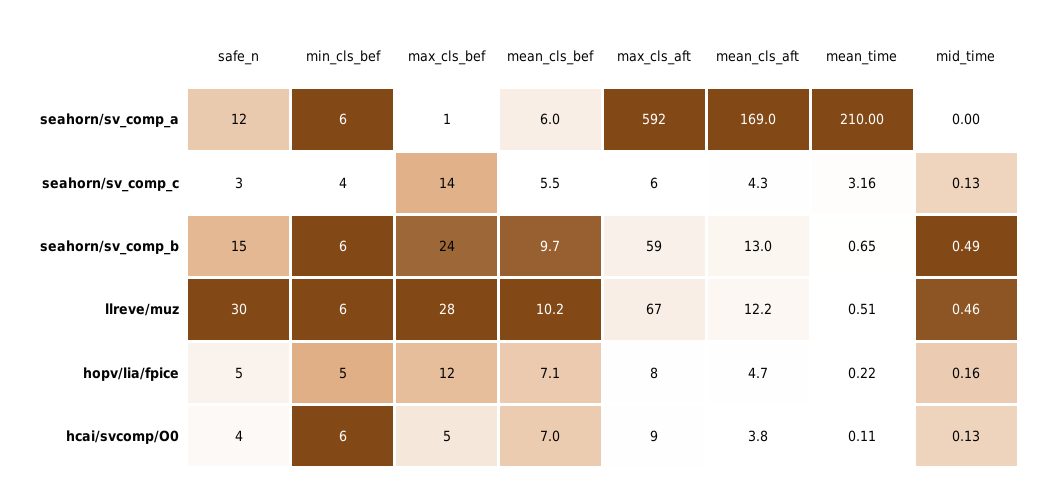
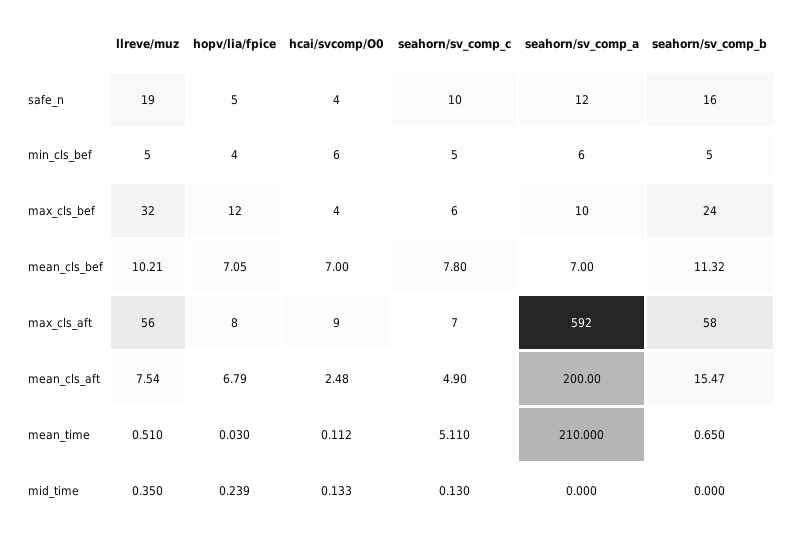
  {
    "safe_n": {
      "seahorn/sv_comp_a": 12,
-     "seahorn/sv_comp_c": 3,
+     "seahorn/sv_comp_c": 10,
-     "seahorn/sv_comp_b": 15,
+     "seahorn/sv_comp_b": 16,
-     "llreve/muz": 30,
+     "llreve/muz": 19,
      "hopv/lia/fpice": 5,
      "hcai/svcomp/O0": 4
    },
    "min_cls_bef": {
      "seahorn/sv_comp_a": 6,
-     "seahorn/sv_comp_c": 4,
+     "seahorn/sv_comp_c": 5,
-     "seahorn/sv_comp_b": 6,
+     "seahorn/sv_comp_b": 5,
-     "llreve/muz": 6,
+     "llreve/muz": 5,
-     "hopv/lia/fpice": 5,
+     "hopv/lia/fpice": 4,
      "hcai/svcomp/O0": 6
    },
    "max_cls_bef": {
-     "seahorn/sv_comp_a": 1,
+     "seahorn/sv_comp_a": 10,
-     "seahorn/sv_comp_c": 14,
+     "seahorn/sv_comp_c": 6,
      "seahorn/sv_comp_b": 24,
-     "llreve/muz": 28,
+     "llreve/muz": 32,
      "hopv/lia/fpice": 12,
-     "hcai/svcomp/O0": 5
+     "hcai/svcomp/O0": 4
    },
    "mean_cls_bef": {
-     "seahorn/sv_comp_a": 6,
+     "seahorn/sv_comp_a": 7,
-     "seahorn/sv_comp_c": 5.5,
+     "seahorn/sv_comp_c": 7.8,
-     "seahorn/sv_comp_b": 9.7,
+     "seahorn/sv_comp_b": 11.32,
      "llreve/muz": 10.21,
      "hopv/lia/fpice": 7.05,
      "hcai/svcomp/O0": 7
    },
    "max_cls_aft": {
      "seahorn/sv_comp_a": 592,
-     "seahorn/sv_comp_c": 6,
+     "seahorn/sv_comp_c": 7,
-     "seahorn/sv_comp_b": 59,
+     "seahorn/sv_comp_b": 58,
-     "llreve/muz": 67,
+     "llreve/muz": 56,
      "hopv/lia/fpice": 8,
      "hcai/svcomp/O0": 9
    },
    "mean_cls_aft": {
-     "seahorn/sv_comp_a": 169,
+     "seahorn/sv_comp_a": 200,
-     "seahorn/sv_comp_c": 4.3,
+     "seahorn/sv_comp_c": 4.9,
-     "seahorn/sv_comp_b": 13,
+     "seahorn/sv_comp_b": 15.47,
-     "llreve/muz": 12.2,
+     "llreve/muz": 7.54,
-     "hopv/lia/fpice": 4.7,
+     "hopv/lia/fpice": 6.79,
-     "hcai/svcomp/O0": 3.8
+     "hcai/svcomp/O0": 2.48
    },
    "mean_time": {
      "seahorn/sv_comp_a": 210,
-     "seahorn/sv_comp_c": 3.16,
+     "seahorn/sv_comp_c": 5.11,
      "seahorn/sv_comp_b": 0.65,
      "llreve/muz": 0.51,
-     "hopv/lia/fpice": 0.22,
+     "hopv/lia/fpice": 0.03,
      "hcai/svcomp/O0": 0.112
    },
    "mid_time": {
      "seahorn/sv_comp_a": 0,
      "seahorn/sv_comp_c": 0.13,
-     "seahorn/sv_comp_b": 0.49,
+     "seahorn/sv_comp_b": 0,
-     "llreve/muz": 0.46,
+     "llreve/muz": 0.35,
-     "hopv/lia/fpice": 0.16,
+     "hopv/lia/fpice": 0.239,
      "hcai/svcomp/O0": 0.133
    }
  }

